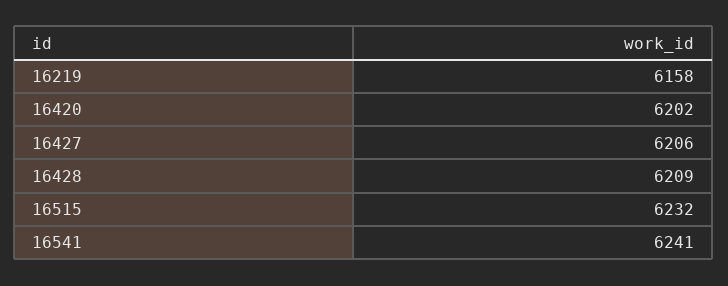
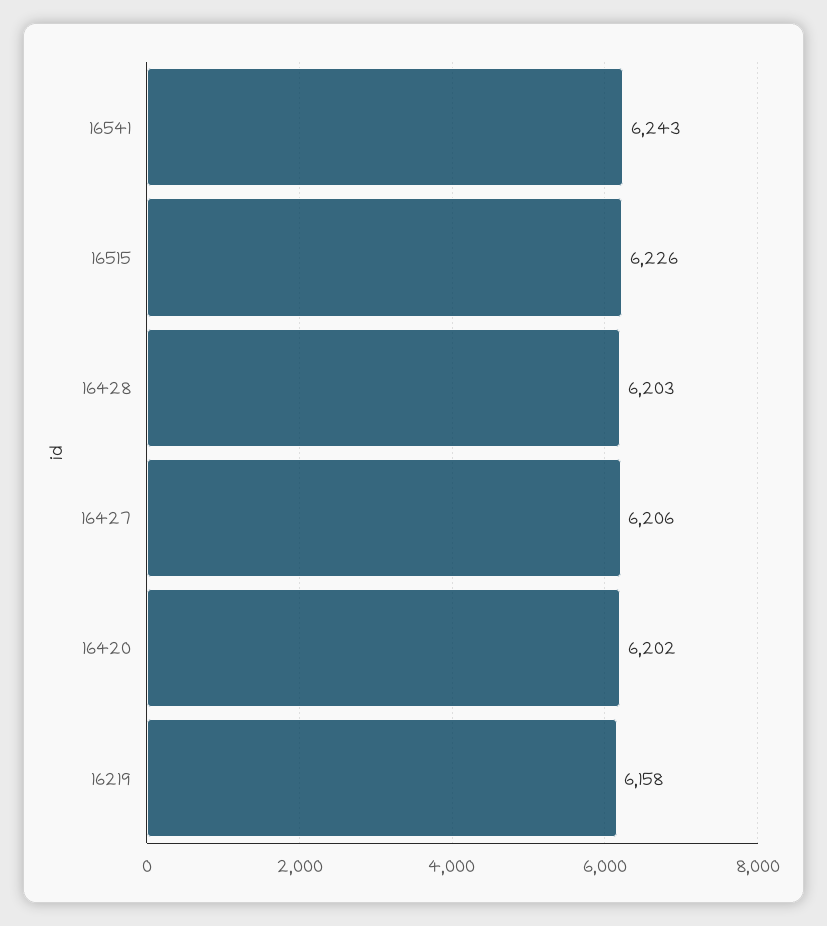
  {
    "16219": 6158,
    "16420": 6202,
    "16427": 6206,
-   "16428": 6209,
+   "16428": 6203,
-   "16515": 6232,
+   "16515": 6226,
-   "16541": 6241
+   "16541": 6243
  }

